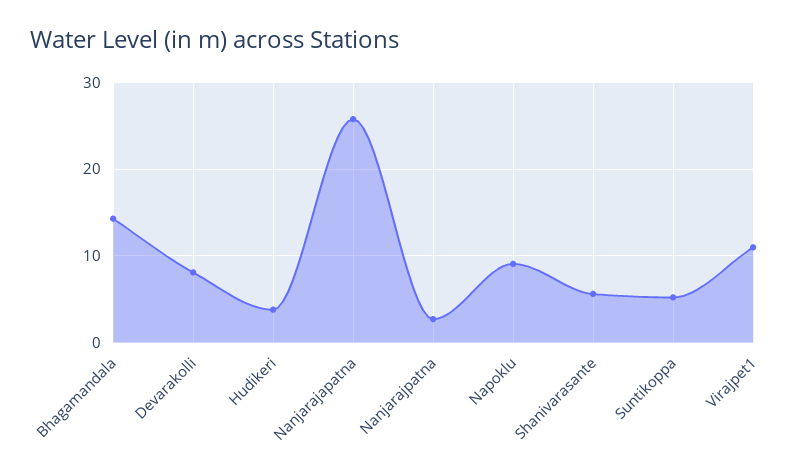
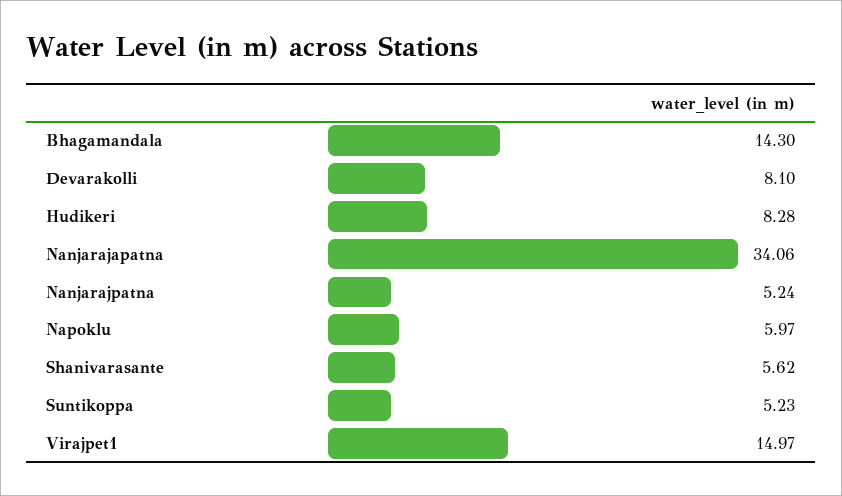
  {
    "Bhagamandala": 14.3,
    "Devarakolli": 8.1,
-   "Hudikeri": 4,
+   "Hudikeri": 8.28,
-   "Nanjarajapatna": 26,
+   "Nanjarajapatna": 34.06,
-   "Nanjarajpatna": 3,
+   "Nanjarajpatna": 5.24,
-   "Napoklu": 9,
+   "Napoklu": 5.97,
    "Shanivarasante": 5.62,
    "Suntikoppa": 5.23,
-   "Virajpet1": 11
+   "Virajpet1": 14.97
  }

